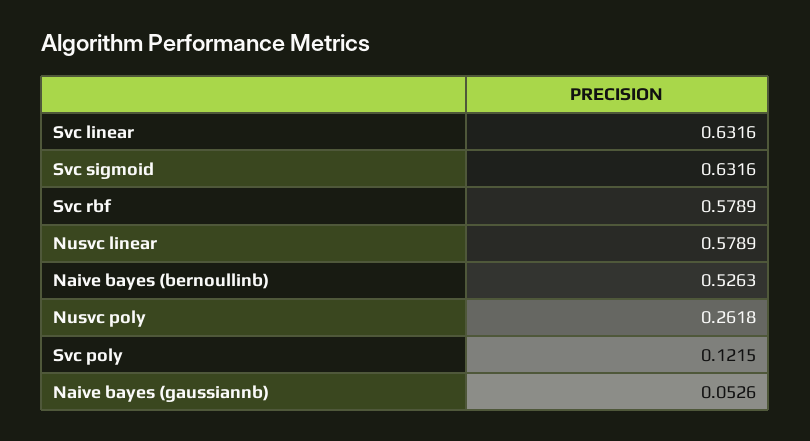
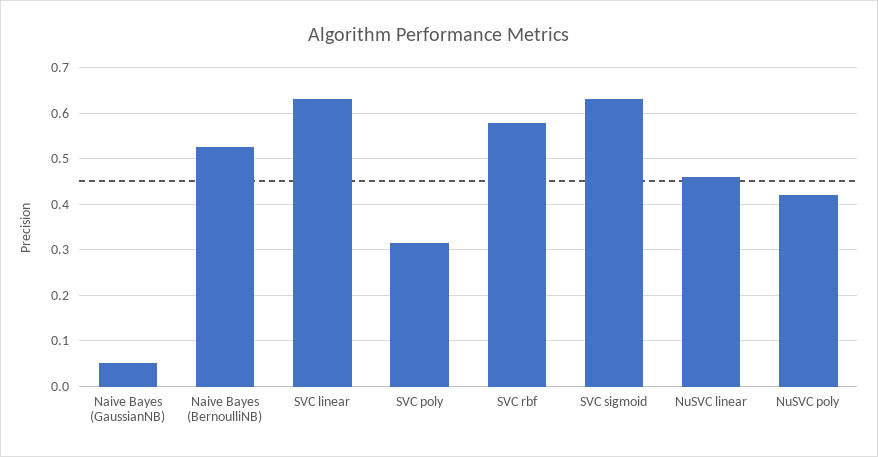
  {
    "Svc linear": 0.6316,
    "Svc sigmoid": 0.6316,
    "Svc rbf": 0.5789,
-   "Nusvc linear": 0.5789,
+   "Nusvc linear": 0.46,
    "Naive bayes (bernoullinb)": 0.5263,
-   "Nusvc poly": 0.2618,
+   "Nusvc poly": 0.42,
-   "Svc poly": 0.1215,
+   "Svc poly": 0.32,
    "Naive bayes (gaussiannb)": 0.0526
  }

